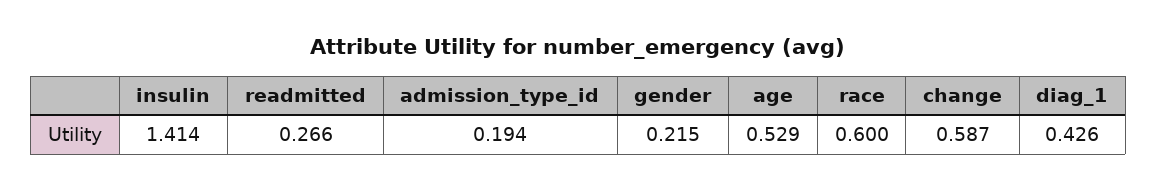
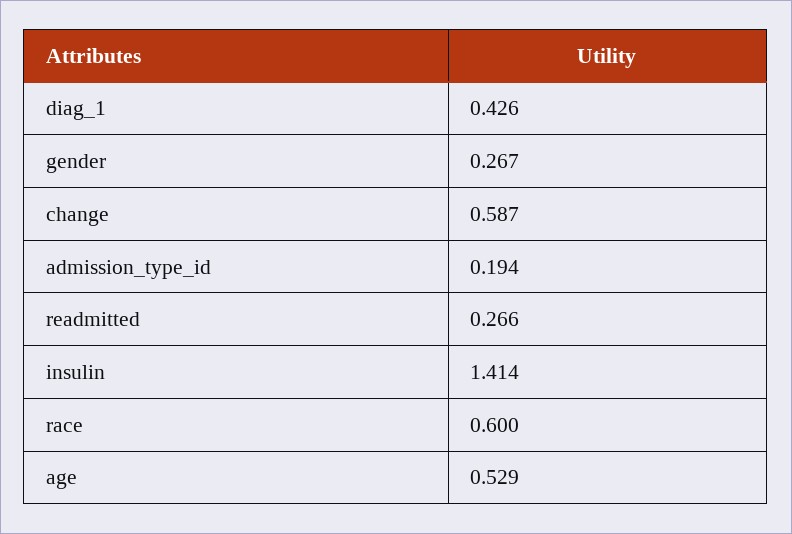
  {
    "insulin": 1.414,
    "readmitted": 0.266,
    "admission_type_id": 0.194,
-   "gender": 0.215,
+   "gender": 0.267,
    "age": 0.529,
    "race": 0.6,
    "change": 0.587,
    "diag_1": 0.426
  }

